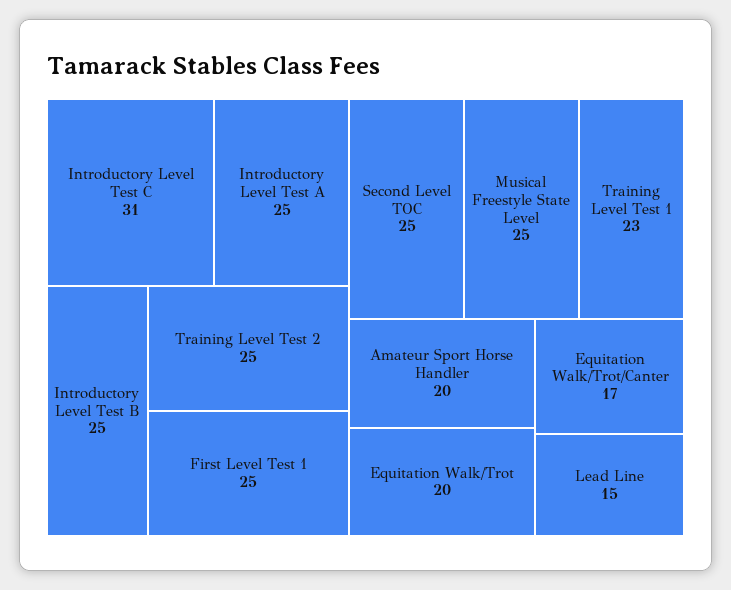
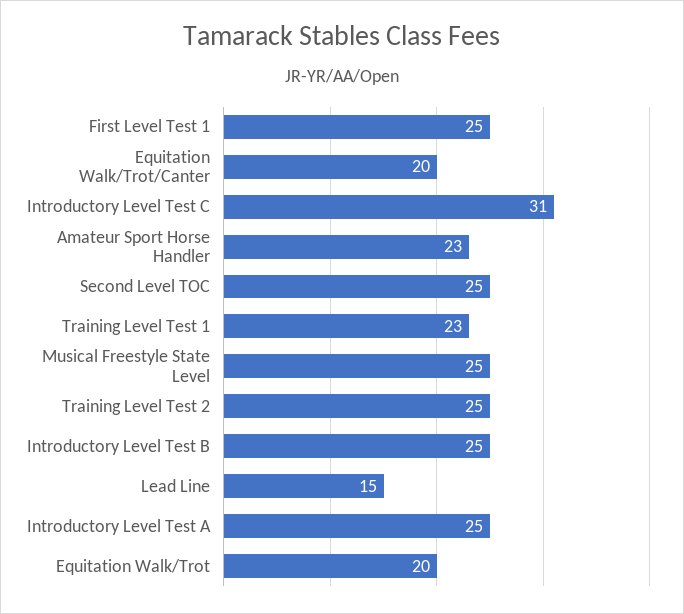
  {
    "Introductory Level Test C": 31,
    "Introductory Level Test A": 25,
    "Introductory Level Test B": 25,
    "Training Level Test 2": 25,
    "First Level Test 1": 25,
    "Second Level TOC": 25,
    "Musical Freestyle State Level": 25,
    "Training Level Test 1": 23,
-   "Amateur Sport Horse Handler": 20,
+   "Amateur Sport Horse Handler": 23,
    "Equitation Walk/Trot": 20,
-   "Equitation Walk/Trot/Canter": 17,
+   "Equitation Walk/Trot/Canter": 20,
    "Lead Line": 15
  }

